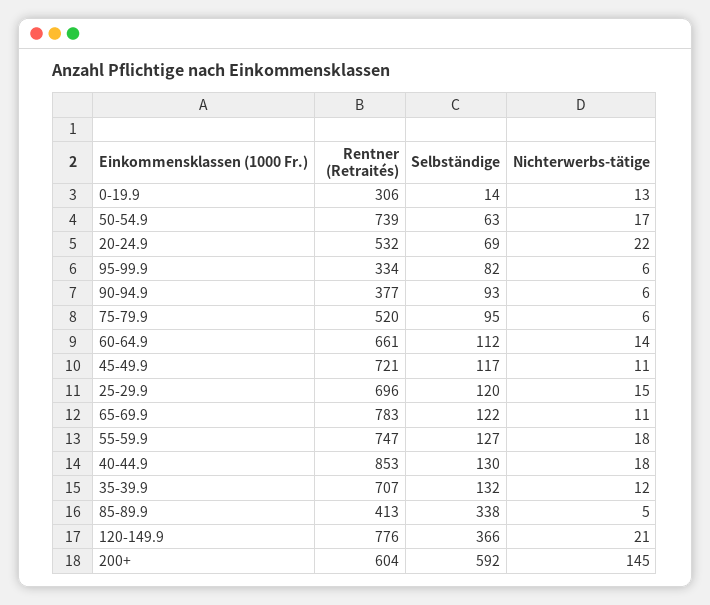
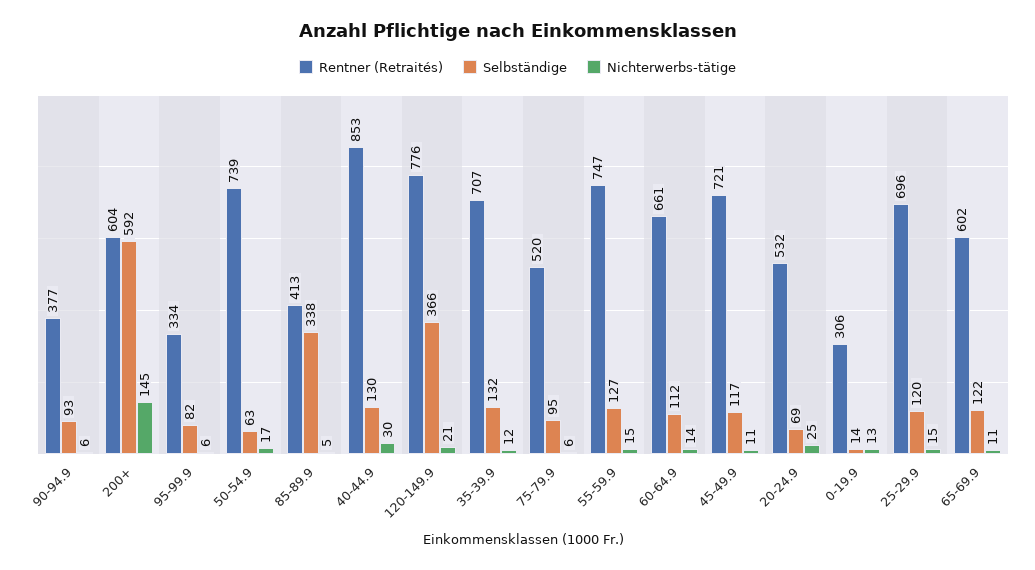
  {
    "Rentner (Retraités)": {
      "0-19.9": 306,
      "50-54.9": 739,
      "20-24.9": 532,
      "95-99.9": 334,
      "90-94.9": 377,
      "75-79.9": 520,
      "60-64.9": 661,
      "45-49.9": 721,
      "25-29.9": 696,
-     "65-69.9": 783,
+     "65-69.9": 602,
      "55-59.9": 747,
      "40-44.9": 853,
      "35-39.9": 707,
      "85-89.9": 413,
      "120-149.9": 776,
      "200+": 604
    },
    "Selbständige": {
      "0-19.9": 14,
      "50-54.9": 63,
      "20-24.9": 69,
      "95-99.9": 82,
      "90-94.9": 93,
      "75-79.9": 95,
      "60-64.9": 112,
      "45-49.9": 117,
      "25-29.9": 120,
      "65-69.9": 122,
      "55-59.9": 127,
      "40-44.9": 130,
      "35-39.9": 132,
      "85-89.9": 338,
      "120-149.9": 366,
      "200+": 592
    },
    "Nichterwerbs-tätige": {
      "0-19.9": 13,
      "50-54.9": 17,
-     "20-24.9": 22,
+     "20-24.9": 25,
      "95-99.9": 6,
      "90-94.9": 6,
      "75-79.9": 6,
      "60-64.9": 14,
      "45-49.9": 11,
      "25-29.9": 15,
      "65-69.9": 11,
-     "55-59.9": 18,
+     "55-59.9": 15,
-     "40-44.9": 18,
+     "40-44.9": 30,
      "35-39.9": 12,
      "85-89.9": 5,
      "120-149.9": 21,
      "200+": 145
    }
  }

